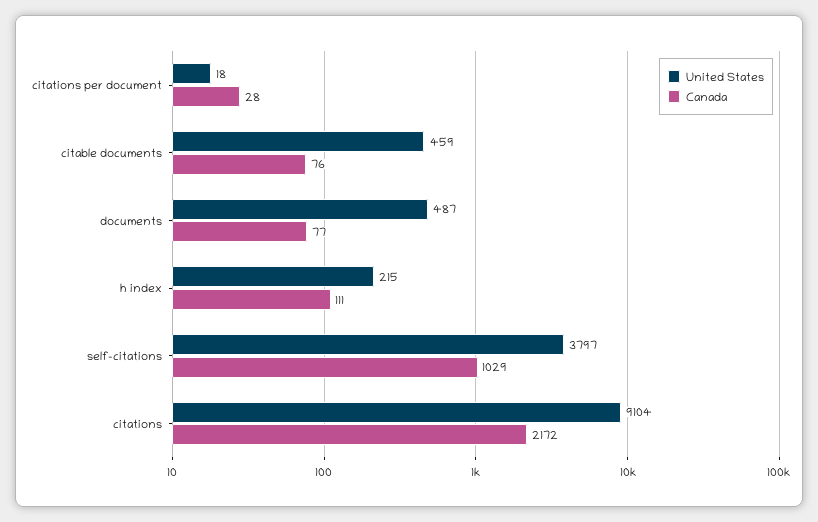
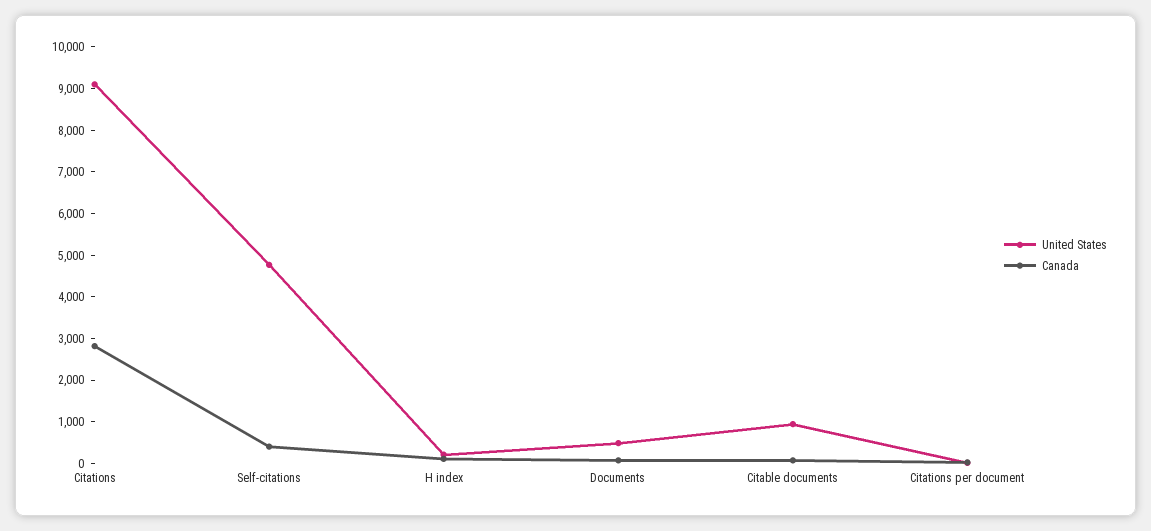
  {
    "United States": {
      "citations per document": 18,
-     "citable documents": 459,
+     "citable documents": 1000,
      "documents": 487,
      "h index": 215,
-     "self-citations": 3797,
+     "self-citations": 4800,
      "citations": 9104
    },
    "Canada": {
      "citations per document": 28,
      "citable documents": 76,
      "documents": 77,
      "h index": 111,
-     "self-citations": 1029,
+     "self-citations": 400,
-     "citations": 2172
+     "citations": 2800
    }
  }

